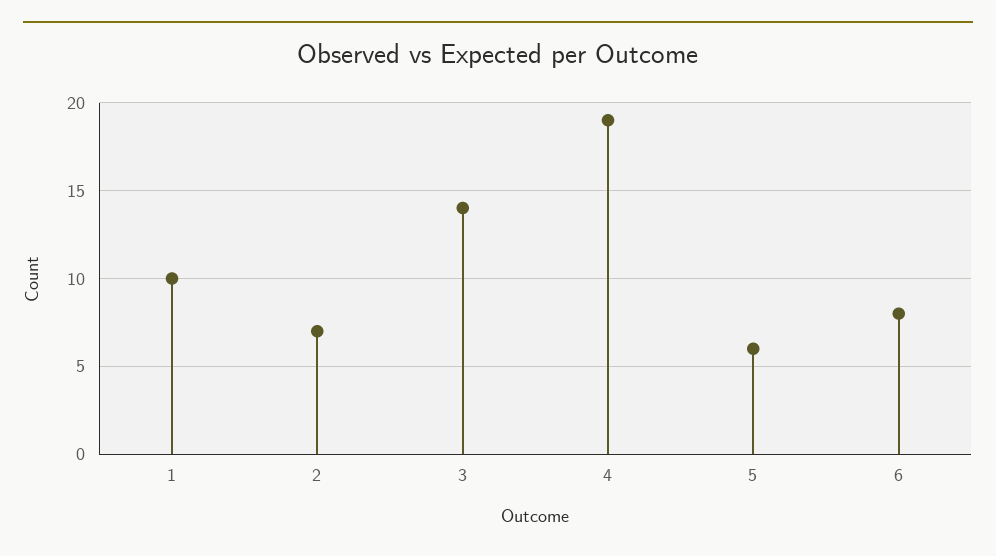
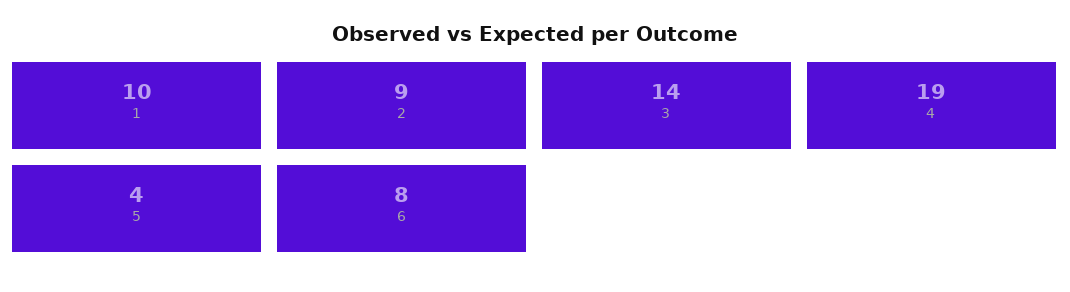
  {
    "1": 10,
-   "2": 7,
+   "2": 9,
    "3": 14,
    "4": 19,
-   "5": 6,
+   "5": 4,
    "6": 8
  }

